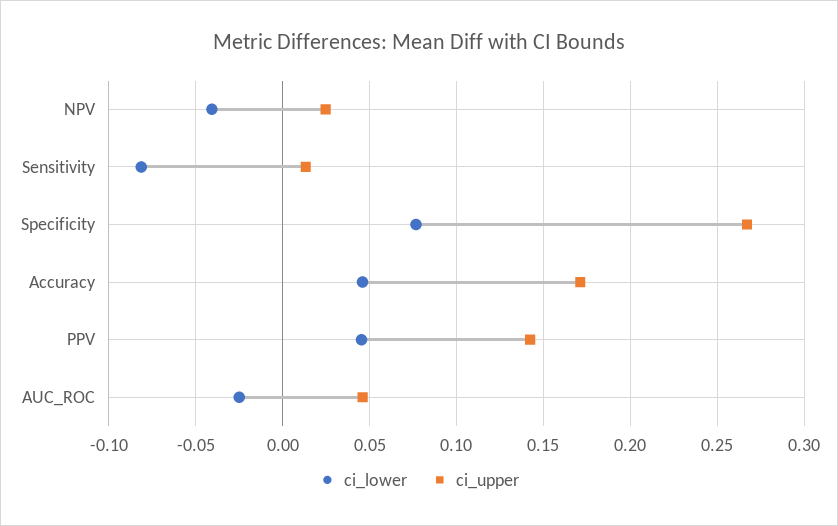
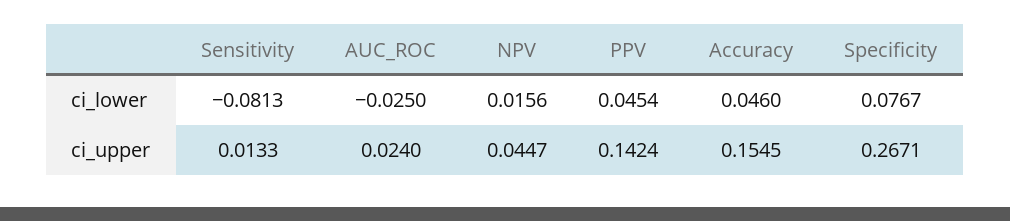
  {
    "ci_lower": {
-     "NPV": -0.04,
+     "NPV": 0.0156,
      "Sensitivity": -0.0813,
      "Specificity": 0.0767,
      "Accuracy": 0.046,
      "PPV": 0.0454,
      "AUC_ROC": -0.025
    },
    "ci_upper": {
-     "NPV": 0.025,
+     "NPV": 0.0447,
      "Sensitivity": 0.0133,
      "Specificity": 0.2671,
-     "Accuracy": 0.17,
+     "Accuracy": 0.1545,
      "PPV": 0.1424,
-     "AUC_ROC": 0.045
+     "AUC_ROC": 0.024
    }
  }

